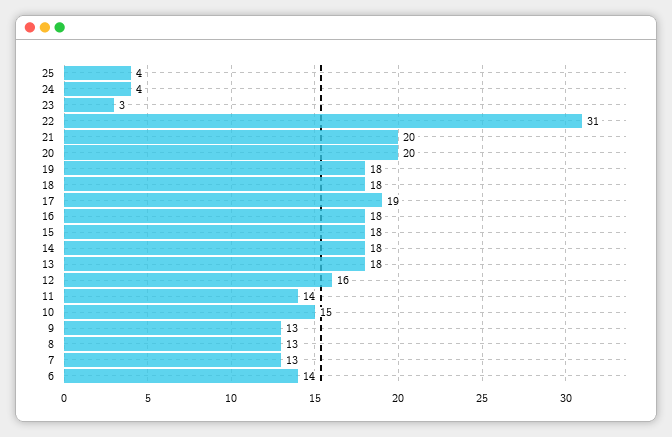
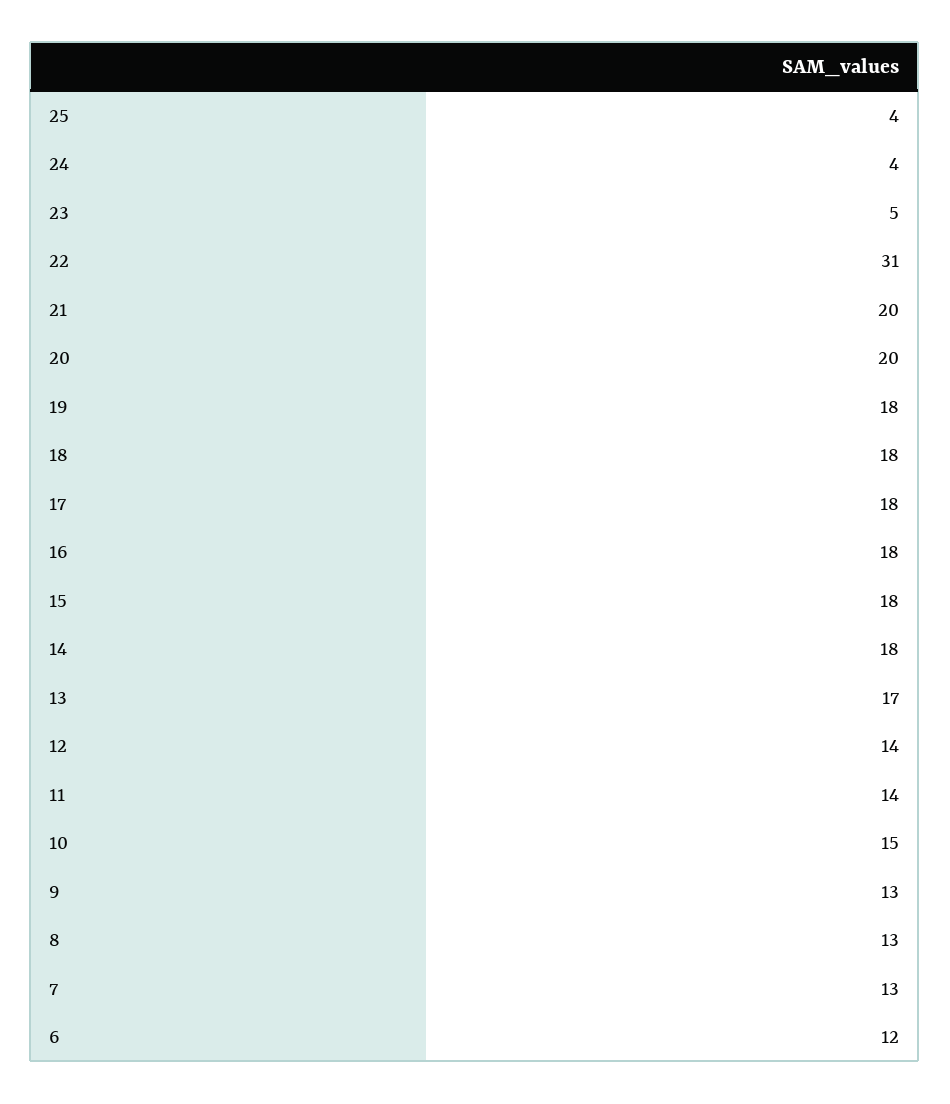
  {
    "25": 4,
    "24": 4,
-   "23": 3,
+   "23": 5,
    "22": 31,
    "21": 20,
    "20": 20,
    "19": 18,
    "18": 18,
-   "17": 19,
+   "17": 18,
    "16": 18,
    "15": 18,
    "14": 18,
-   "13": 18,
+   "13": 17,
-   "12": 16,
+   "12": 14,
    "11": 14,
    "10": 15,
    "9": 13,
    "8": 13,
    "7": 13,
-   "6": 14
+   "6": 12
  }

